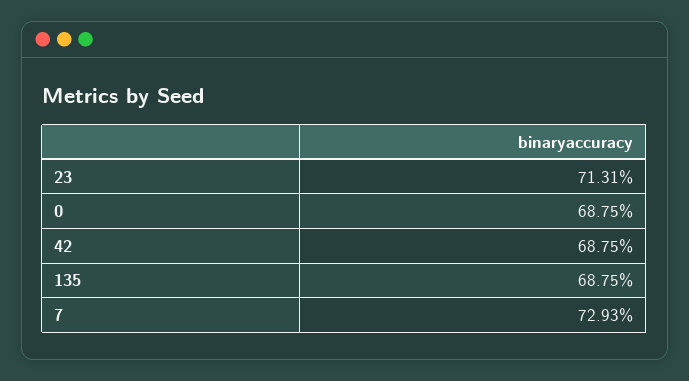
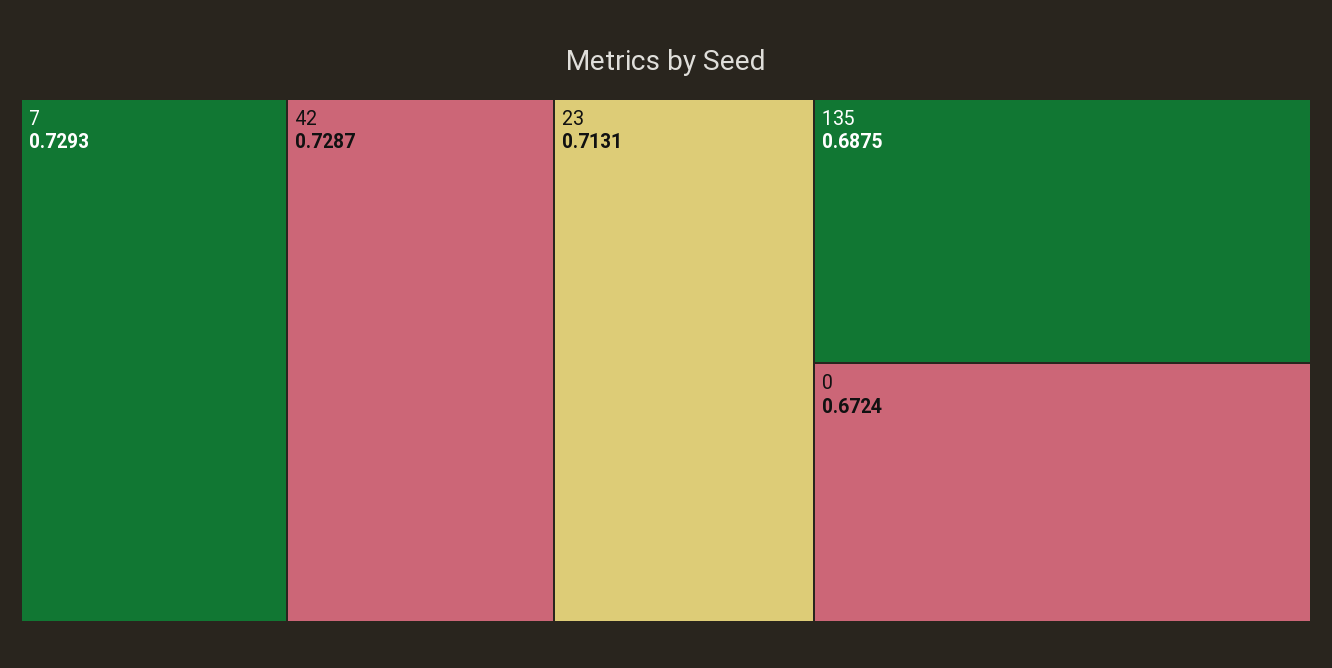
  {
    "23": 0.7131,
-   "0": 0.6875,
+   "0": 0.6724,
-   "42": 0.6875,
+   "42": 0.7287,
    "135": 0.6875,
    "7": 0.7293
  }

